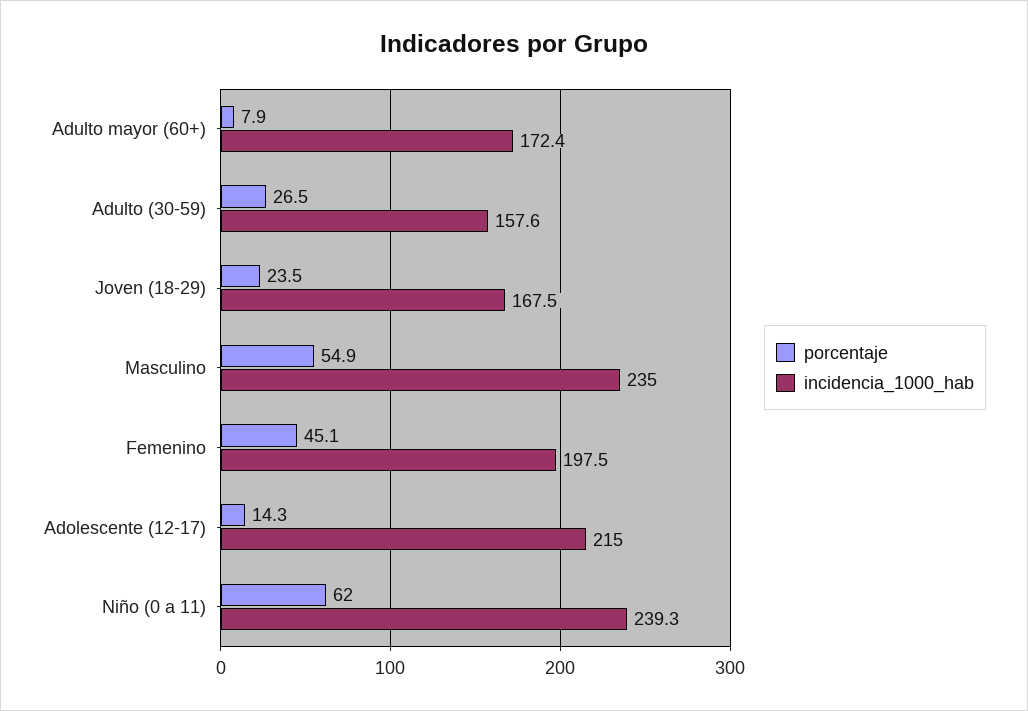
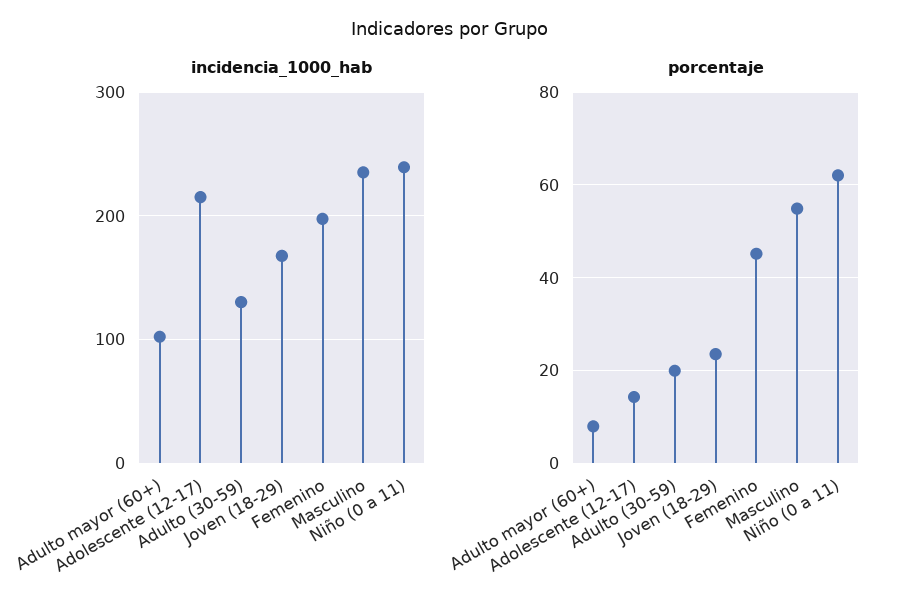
  {
    "porcentaje": {
      "Adulto mayor (60+)": 7.9,
-     "Adulto (30-59)": 26.5,
+     "Adulto (30-59)": 20,
      "Joven (18-29)": 23.5,
      "Masculino": 54.9,
      "Femenino": 45.1,
      "Adolescente (12-17)": 14.3,
      "Niño (0 a 11)": 62
    },
    "incidencia_1000_hab": {
-     "Adulto mayor (60+)": 172.4,
+     "Adulto mayor (60+)": 100,
-     "Adulto (30-59)": 157.6,
+     "Adulto (30-59)": 130,
      "Joven (18-29)": 167.5,
      "Masculino": 235,
      "Femenino": 197.5,
      "Adolescente (12-17)": 215,
      "Niño (0 a 11)": 239.3
    }
  }

